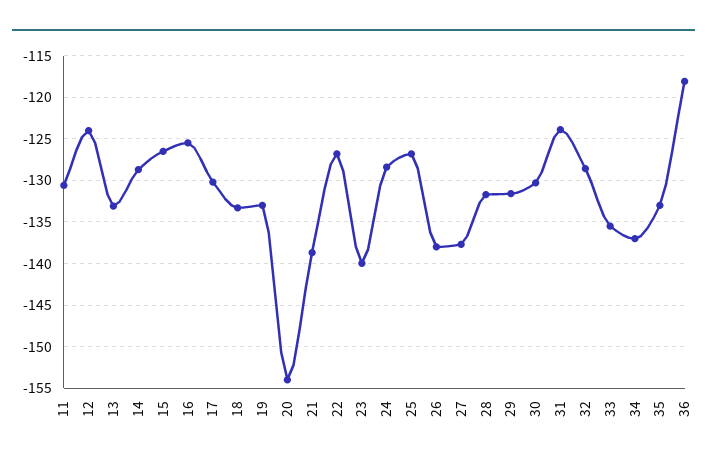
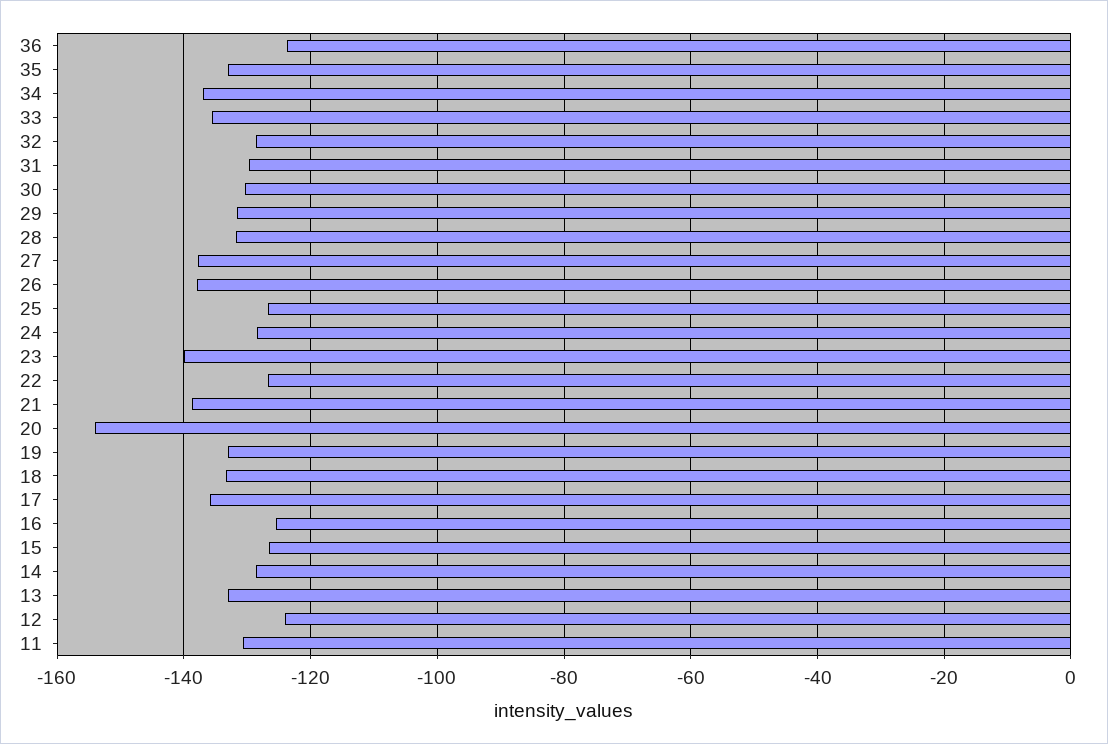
  {
    "11": -131,
    "12": -124,
    "13": -133,
    "14": -129,
    "15": -127,
    "16": -126,
-   "17": -130,
+   "17": -136,
    "18": -133,
    "19": -133,
    "20": -154,
    "21": -139,
    "22": -127,
    "23": -140,
    "24": -128,
    "25": -127,
    "26": -138,
    "27": -138,
    "28": -132,
    "29": -132,
    "30": -130,
-   "31": -124,
+   "31": -130,
    "32": -129,
    "33": -136,
    "34": -137,
    "35": -133,
-   "36": -118
+   "36": -124
  }

